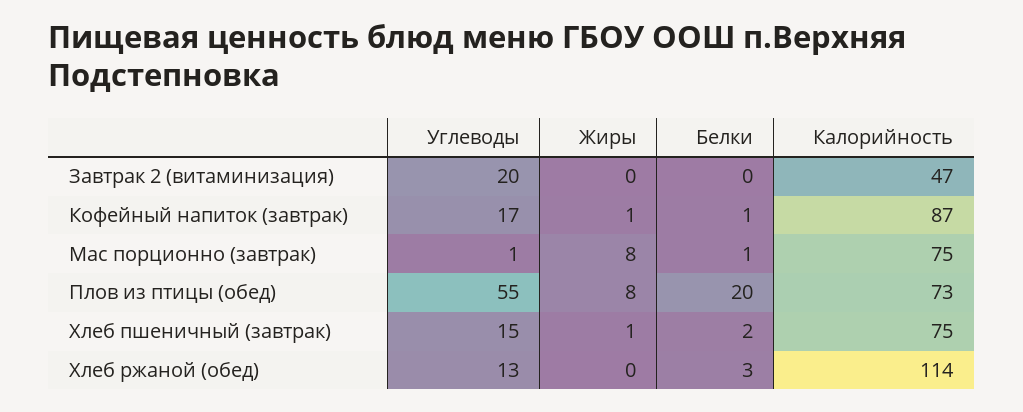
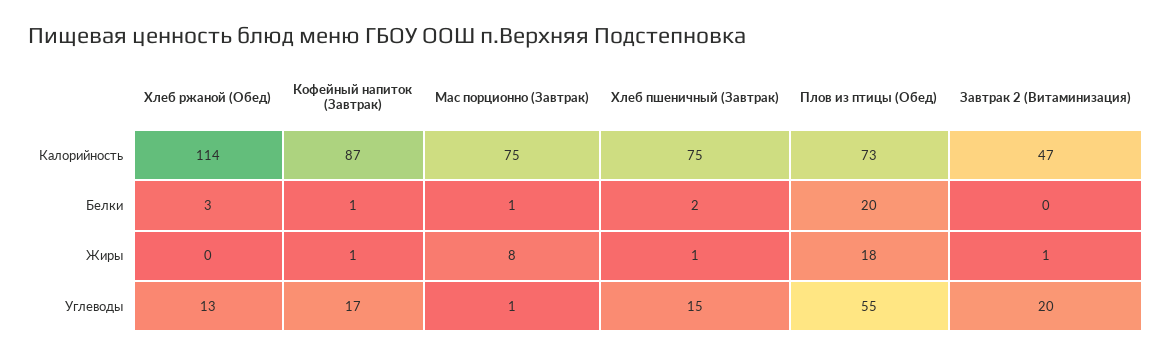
  {
    "Углеводы": {
      "Завтрак 2 (витаминизация)": 20,
      "Кофейный напиток (завтрак)": 17,
      "Мас порционно (завтрак)": 1,
      "Плов из птицы (обед)": 55,
      "Хлеб пшеничный (завтрак)": 15,
      "Хлеб ржаной (обед)": 13
    },
    "Жиры": {
-     "Завтрак 2 (витаминизация)": 0,
+     "Завтрак 2 (витаминизация)": 1,
      "Кофейный напиток (завтрак)": 1,
      "Мас порционно (завтрак)": 8,
-     "Плов из птицы (обед)": 8,
+     "Плов из птицы (обед)": 18,
      "Хлеб пшеничный (завтрак)": 1,
      "Хлеб ржаной (обед)": 0
    },
    "Белки": {
      "Завтрак 2 (витаминизация)": 0,
      "Кофейный напиток (завтрак)": 1,
      "Мас порционно (завтрак)": 1,
      "Плов из птицы (обед)": 20,
      "Хлеб пшеничный (завтрак)": 2,
      "Хлеб ржаной (обед)": 3
    },
    "Калорийность": {
      "Завтрак 2 (витаминизация)": 47,
      "Кофейный напиток (завтрак)": 87,
      "Мас порционно (завтрак)": 75,
      "Плов из птицы (обед)": 73,
      "Хлеб пшеничный (завтрак)": 75,
      "Хлеб ржаной (обед)": 114
    }
  }

